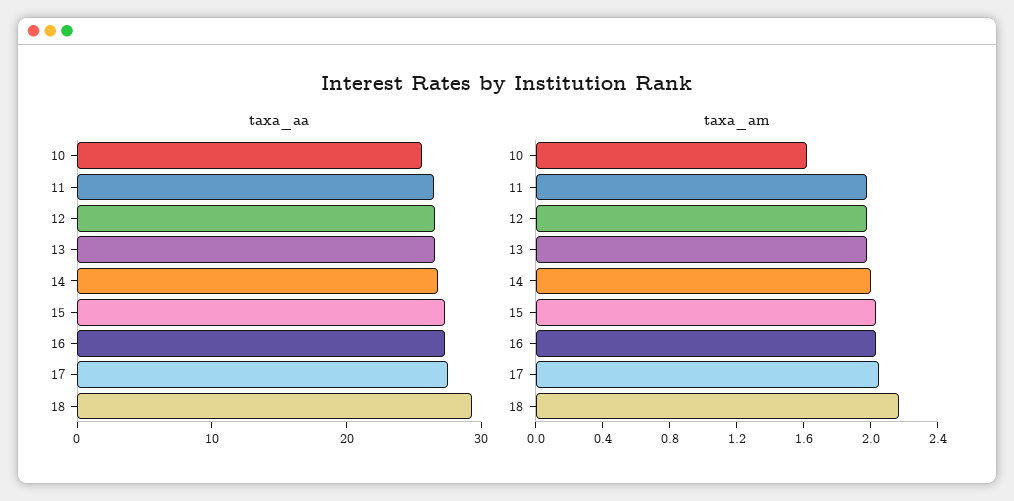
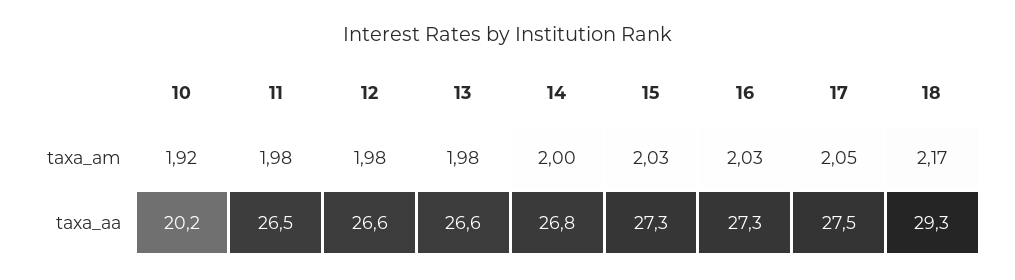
  {
    "taxa_aa": {
-     "10": 26,
+     "10": 20.2,
      "11": 26.5,
      "12": 26.6,
      "13": 26.6,
      "14": 26.8,
      "15": 27.3,
      "16": 27.3,
      "17": 27.5,
      "18": 29.3
    },
    "taxa_am": {
-     "10": 1.6,
+     "10": 1.92,
      "11": 1.98,
      "12": 1.98,
      "13": 1.98,
      "14": 2,
      "15": 2.03,
      "16": 2.03,
      "17": 2.05,
      "18": 2.17
    }
  }

